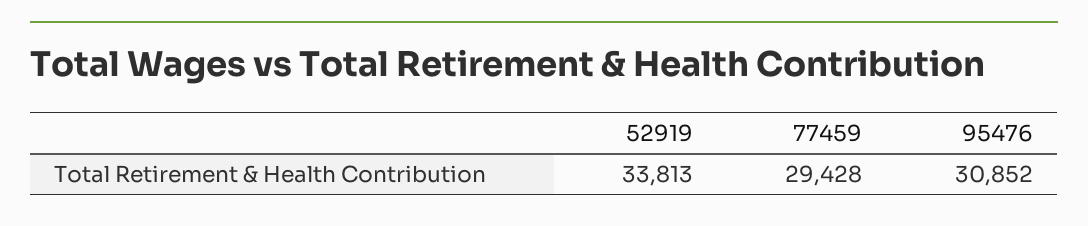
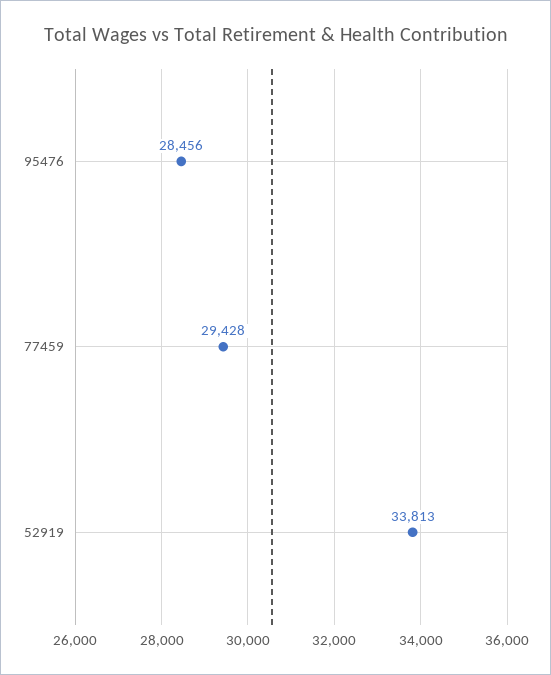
  {
    "52919": 33813,
    "77459": 29428,
-   "95476": 30852
+   "95476": 28456
  }

